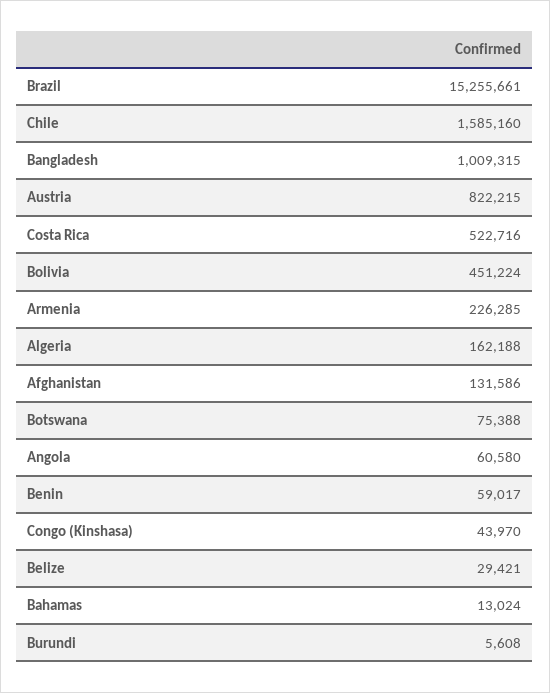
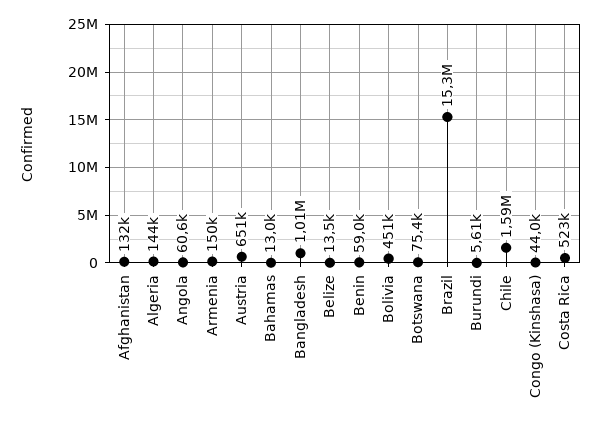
  {
    "Brazil": 15255661,
    "Chile": 1585160,
    "Bangladesh": 1009315,
-   "Austria": 822215,
+   "Austria": 651000,
    "Costa Rica": 522716,
    "Bolivia": 451224,
-   "Armenia": 226285,
+   "Armenia": 150000,
-   "Algeria": 162188,
+   "Algeria": 144000,
    "Afghanistan": 131586,
    "Botswana": 75388,
    "Angola": 60580,
    "Benin": 59017,
    "Congo (Kinshasa)": 43970,
-   "Belize": 29421,
+   "Belize": 13500,
    "Bahamas": 13024,
    "Burundi": 5608
  }

